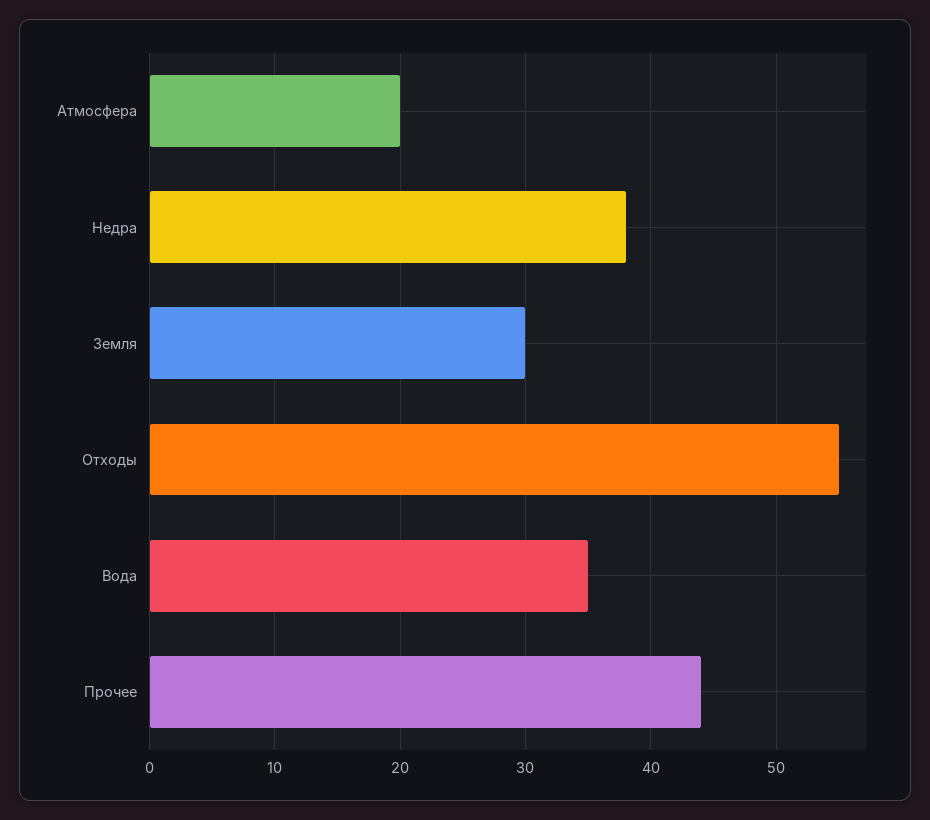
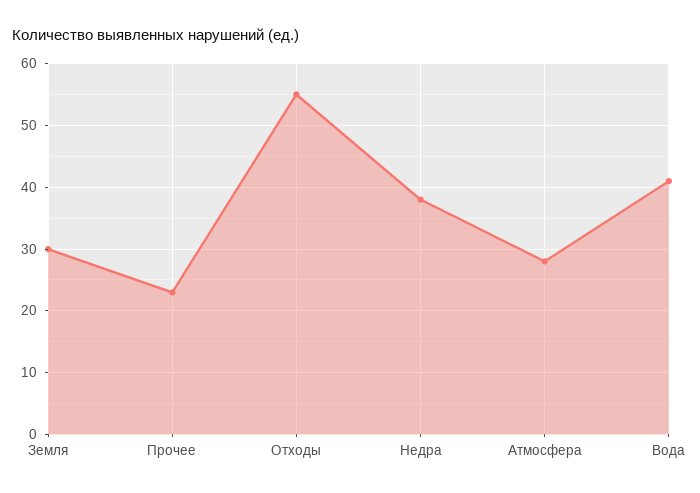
  {
-   "Атмосфера": 20,
+   "Атмосфера": 28,
    "Недра": 38,
    "Земля": 30,
    "Отходы": 55,
-   "Вода": 35,
+   "Вода": 41,
-   "Прочее": 44
+   "Прочее": 23
  }

